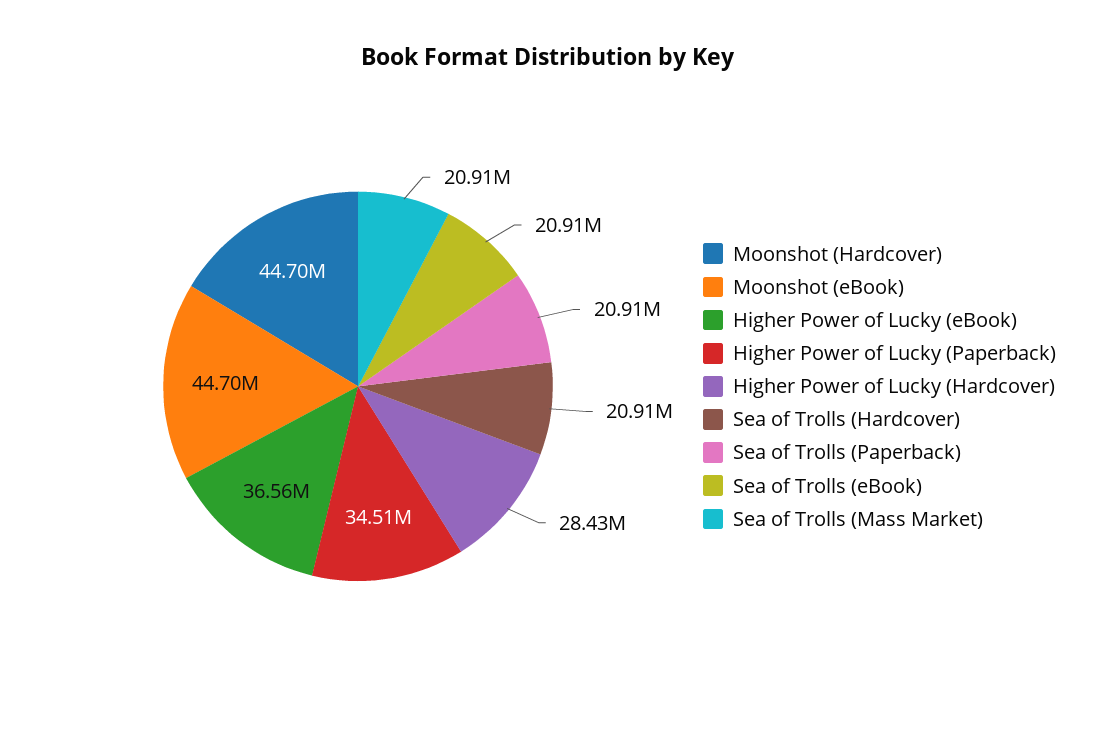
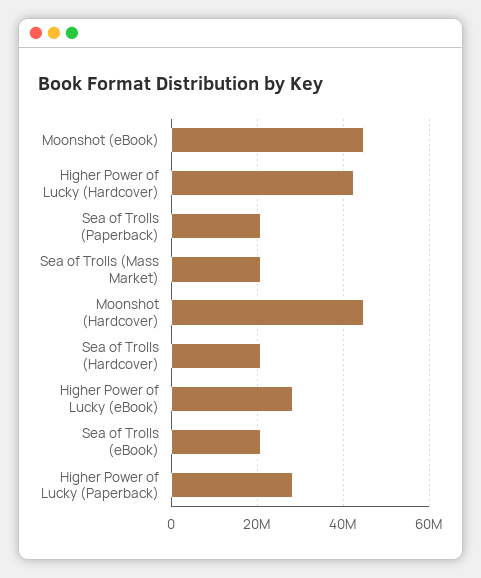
  {
    "Moonshot (Hardcover)": 44700000,
    "Moonshot (eBook)": 44700000,
-   "Higher Power of Lucky (eBook)": 36560000,
+   "Higher Power of Lucky (eBook)": 28000000,
-   "Higher Power of Lucky (Paperback)": 34510000,
+   "Higher Power of Lucky (Paperback)": 28000000,
-   "Higher Power of Lucky (Hardcover)": 28430000,
+   "Higher Power of Lucky (Hardcover)": 42000000,
    "Sea of Trolls (Hardcover)": 20910000,
    "Sea of Trolls (Paperback)": 20910000,
    "Sea of Trolls (eBook)": 20910000,
    "Sea of Trolls (Mass Market)": 20910000
  }

